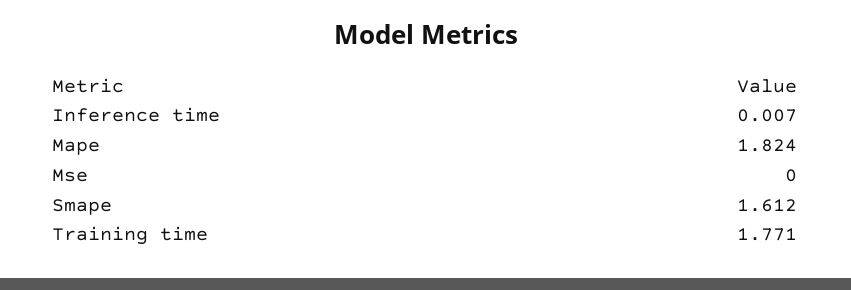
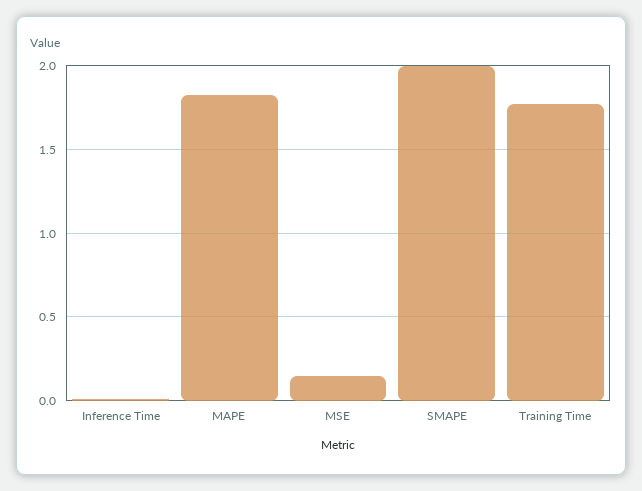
  {
    "Inference time": 0.007,
    "Mape": 1.824,
-   "Mse": 0,
+   "Mse": 0.15,
-   "Smape": 1.612,
+   "Smape": 2,
    "Training time": 1.771
  }

